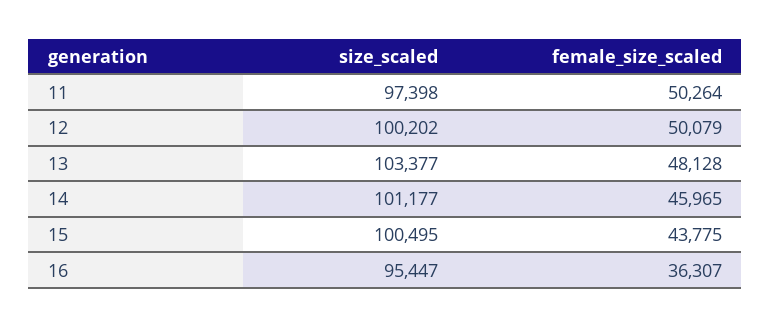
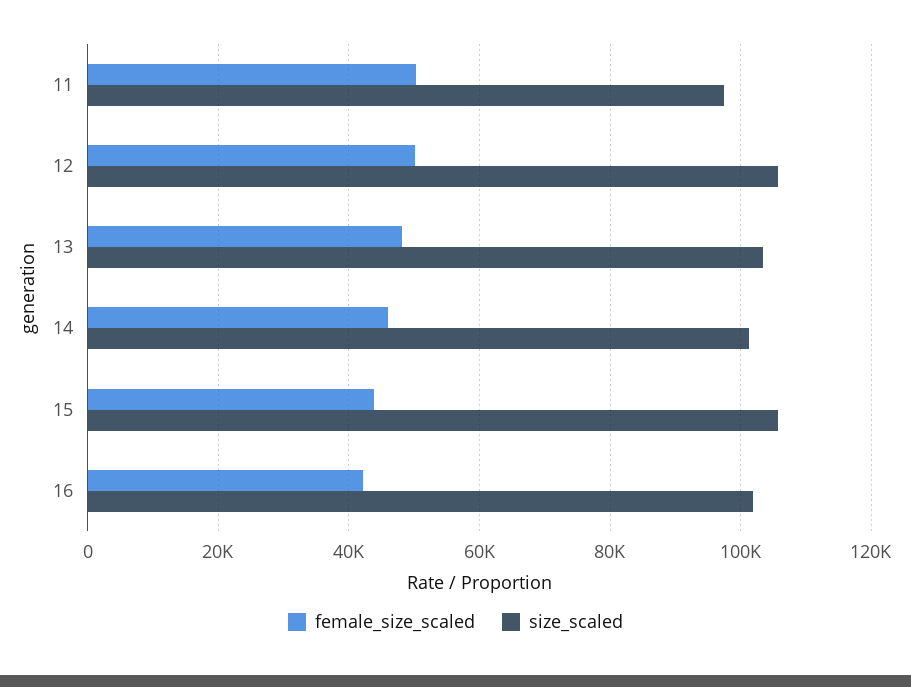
  {
    "size_scaled": {
      "11": 97398,
-     "12": 100202,
+     "12": 106000,
      "13": 103377,
      "14": 101177,
-     "15": 100495,
+     "15": 106000,
-     "16": 95447
+     "16": 102000
    },
    "female_size_scaled": {
      "11": 50264,
      "12": 50079,
      "13": 48128,
      "14": 45965,
      "15": 43775,
-     "16": 36307
+     "16": 42000
    }
  }

